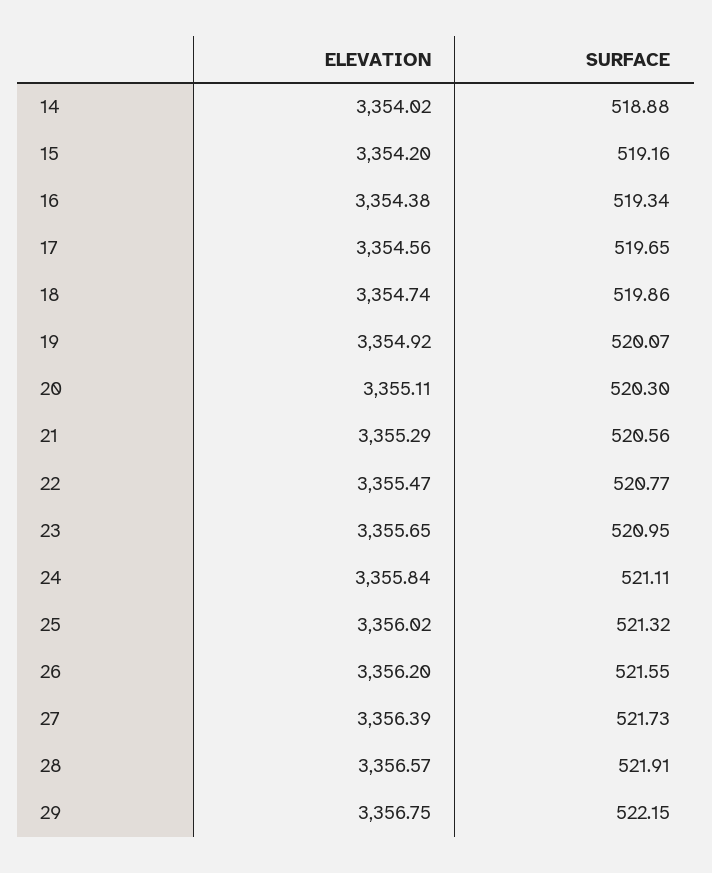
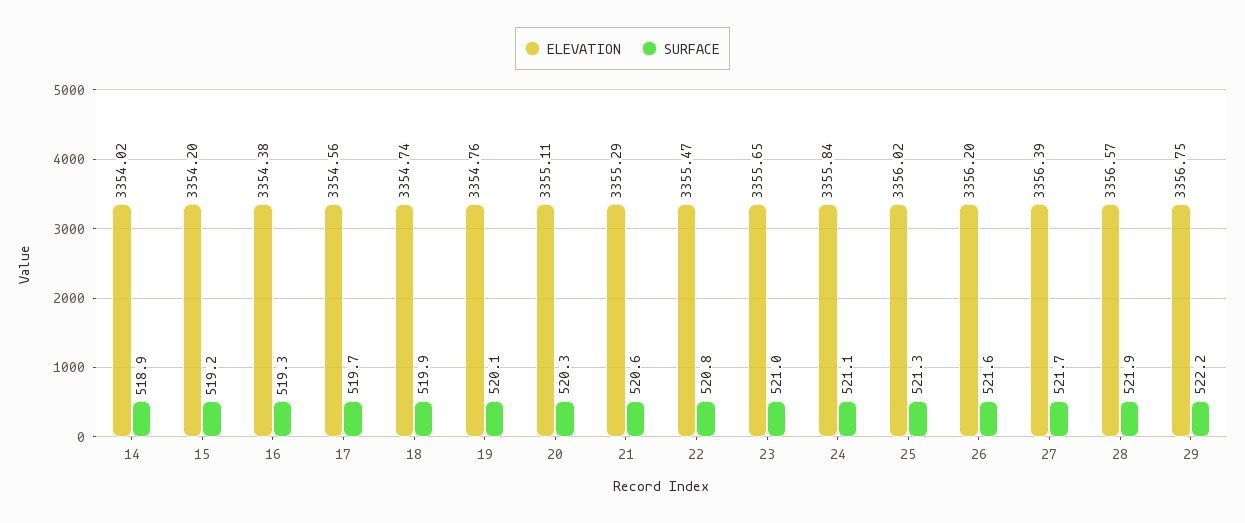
  {
    "ELEVATION": {
      "14": 3354.02,
      "15": 3354.2,
      "16": 3354.38,
      "17": 3354.56,
      "18": 3354.74,
-     "19": 3354.92,
+     "19": 3354.76,
      "20": 3355.11,
      "21": 3355.29,
      "22": 3355.47,
      "23": 3355.65,
      "24": 3355.84,
      "25": 3356.02,
      "26": 3356.2,
      "27": 3356.39,
      "28": 3356.57,
      "29": 3356.75
    },
    "SURFACE": {
      "14": 518.88,
      "15": 519.16,
      "16": 519.34,
      "17": 519.65,
      "18": 519.86,
      "19": 520.07,
      "20": 520.3,
      "21": 520.56,
      "22": 520.77,
      "23": 520.95,
      "24": 521.11,
      "25": 521.32,
      "26": 521.55,
      "27": 521.73,
      "28": 521.91,
      "29": 522.15
    }
  }

